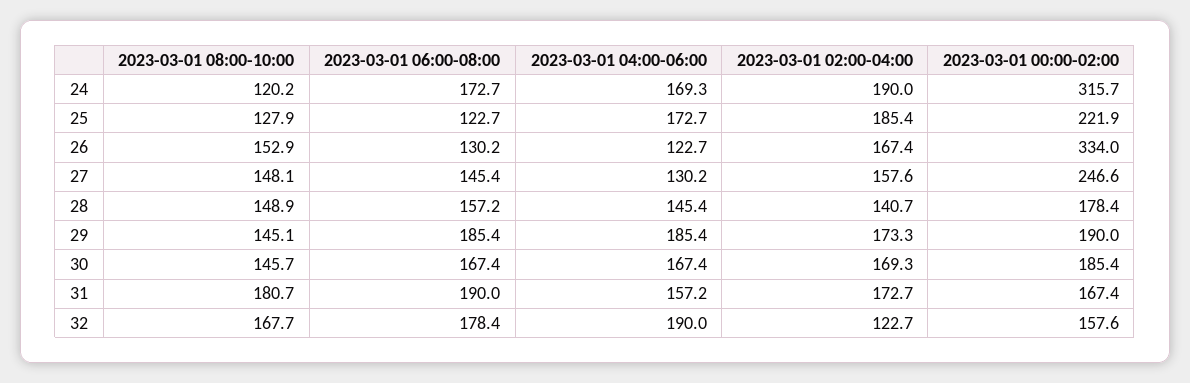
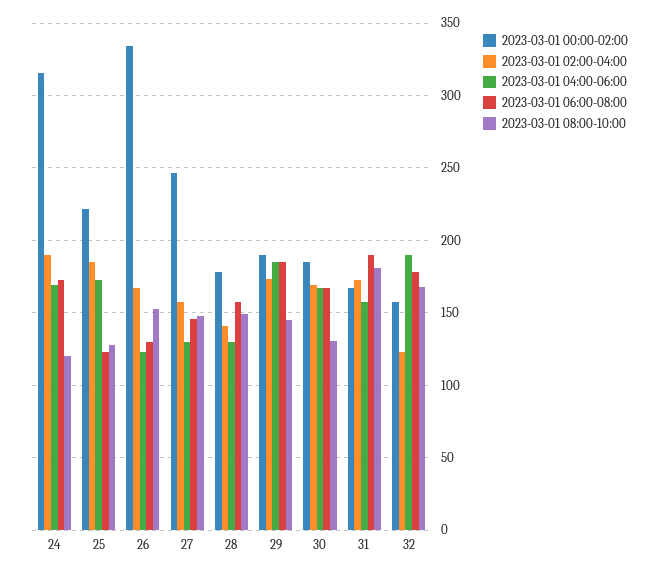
  {
    "2023-03-01 08:00-10:00": {
      "24": 120.2,
      "25": 127.9,
      "26": 152.9,
      "27": 148.1,
      "28": 148.9,
      "29": 145.1,
-     "30": 145.7,
+     "30": 130,
      "31": 180.7,
      "32": 167.7
    },
    "2023-03-01 06:00-08:00": {
      "24": 172.7,
      "25": 122.7,
      "26": 130.2,
      "27": 145.4,
      "28": 157.2,
      "29": 185.4,
      "30": 167.4,
      "31": 190,
      "32": 178.4
    },
    "2023-03-01 04:00-06:00": {
      "24": 169.3,
      "25": 172.7,
      "26": 122.7,
      "27": 130.2,
-     "28": 145.4,
+     "28": 130,
      "29": 185.4,
      "30": 167.4,
      "31": 157.2,
      "32": 190
    },
    "2023-03-01 02:00-04:00": {
      "24": 190,
      "25": 185.4,
      "26": 167.4,
      "27": 157.6,
      "28": 140.7,
      "29": 173.3,
      "30": 169.3,
      "31": 172.7,
      "32": 122.7
    },
    "2023-03-01 00:00-02:00": {
      "24": 315.7,
      "25": 221.9,
      "26": 334,
      "27": 246.6,
      "28": 178.4,
      "29": 190,
      "30": 185.4,
      "31": 167.4,
      "32": 157.6
    }
  }

